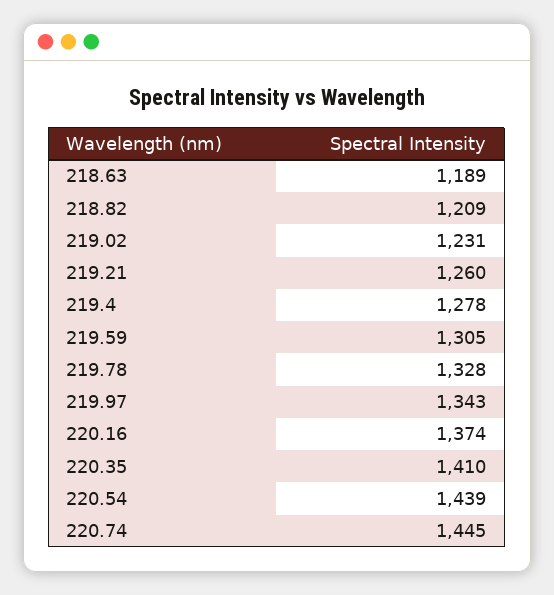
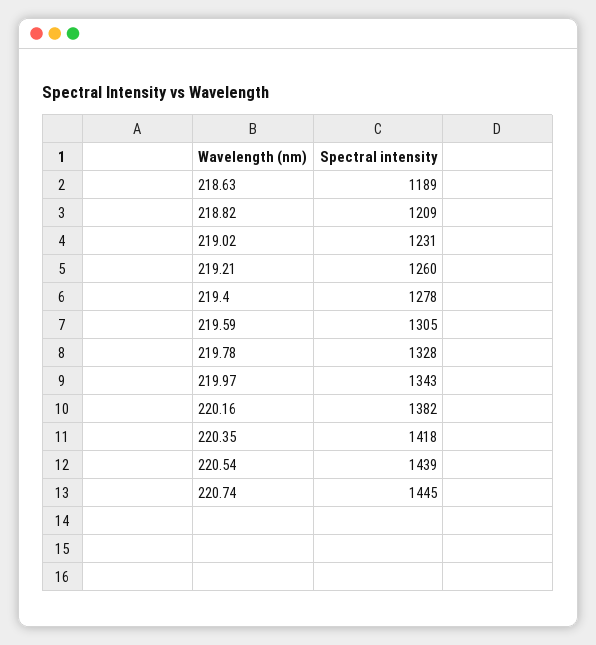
  {
    "218.63": 1189,
    "218.82": 1209,
    "219.02": 1231,
    "219.21": 1260,
    "219.4": 1278,
    "219.59": 1305,
    "219.78": 1328,
    "219.97": 1343,
-   "220.16": 1374,
+   "220.16": 1382,
-   "220.35": 1410,
+   "220.35": 1418,
    "220.54": 1439,
    "220.74": 1445
  }

